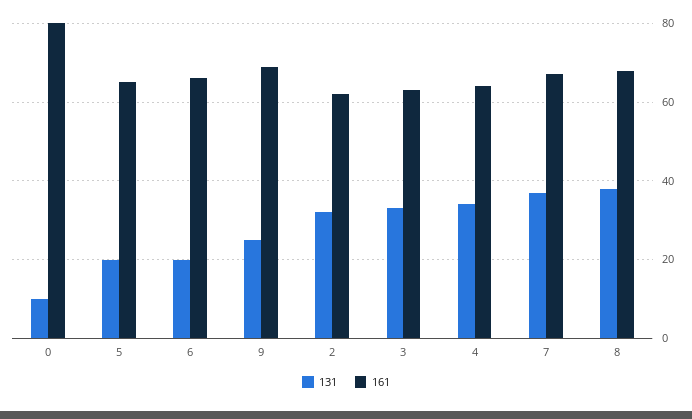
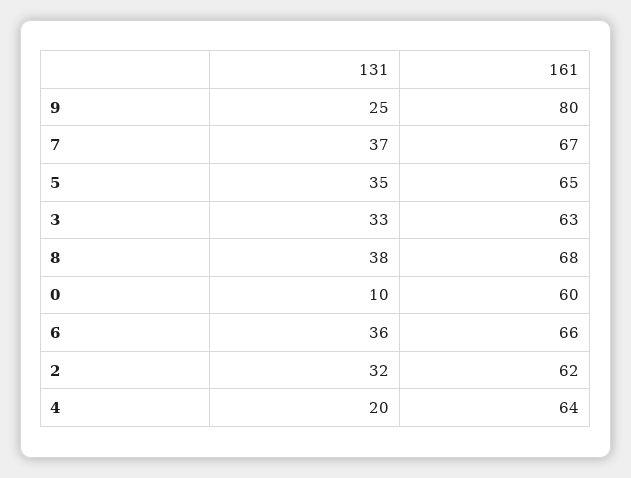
  {
    "131": {
      "0": 10,
-     "5": 20,
+     "5": 35,
-     "6": 20,
+     "6": 36,
      "9": 25,
      "2": 32,
      "3": 33,
-     "4": 35,
+     "4": 20,
      "7": 37,
      "8": 38
    },
    "161": {
-     "0": 80,
+     "0": 60,
      "5": 65,
      "6": 66,
-     "9": 70,
+     "9": 80,
      "2": 62,
      "3": 63,
      "4": 64,
      "7": 67,
      "8": 68
    }
  }

